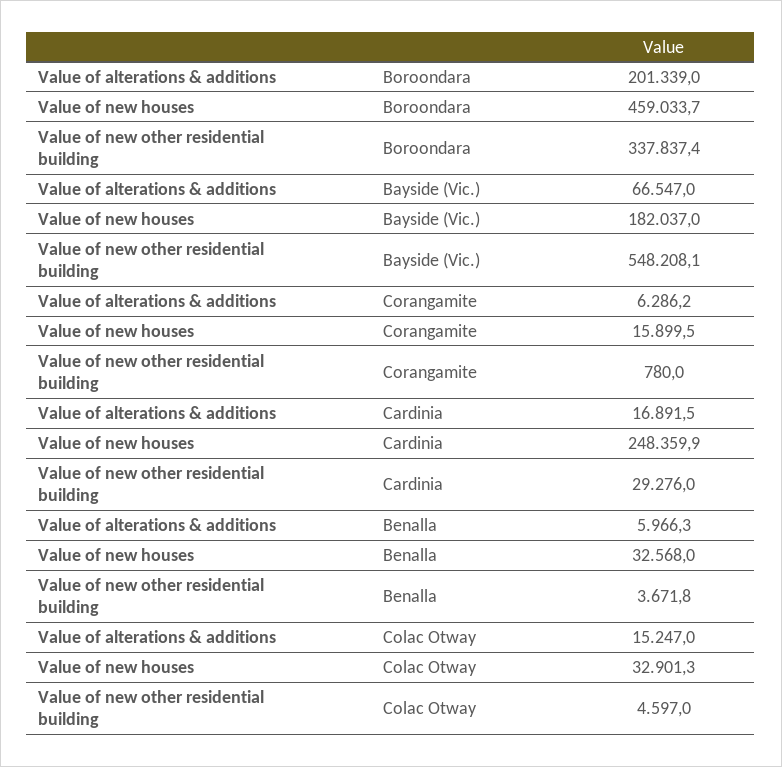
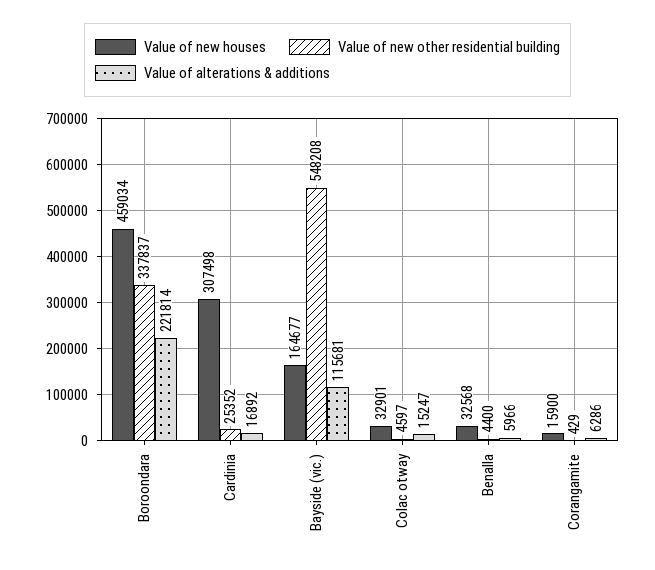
  {
    "Value of alterations & additions": {
-     "Boroondara": 201339,
+     "Boroondara": 221814,
-     "Bayside (Vic.)": 66547,
+     "Bayside (Vic.)": 115681,
      "Corangamite": 6286.2,
      "Cardinia": 16891.5,
      "Benalla": 5966.3,
      "Colac Otway": 15247
    },
    "Value of new houses": {
      "Boroondara": 459033.7,
-     "Bayside (Vic.)": 182037,
+     "Bayside (Vic.)": 164677,
      "Corangamite": 15899.5,
-     "Cardinia": 248359.9,
+     "Cardinia": 307498,
      "Benalla": 32568,
      "Colac Otway": 32901.3
    },
    "Value of new other residential building": {
      "Boroondara": 337837.4,
      "Bayside (Vic.)": 548208.1,
-     "Corangamite": 780,
+     "Corangamite": 429,
-     "Cardinia": 29276,
+     "Cardinia": 25352,
-     "Benalla": 3671.8,
+     "Benalla": 4400,
      "Colac Otway": 4597
    }
  }

